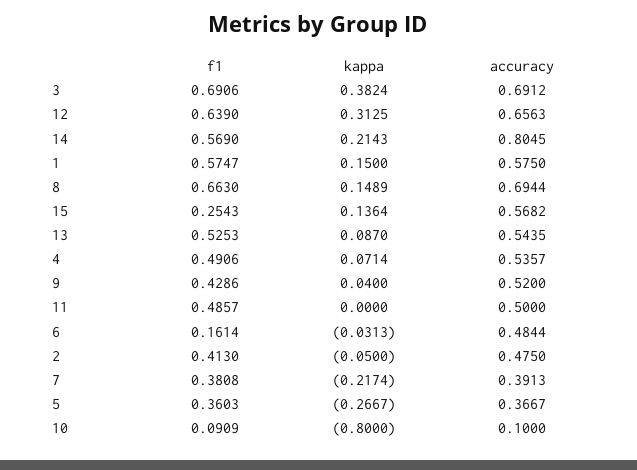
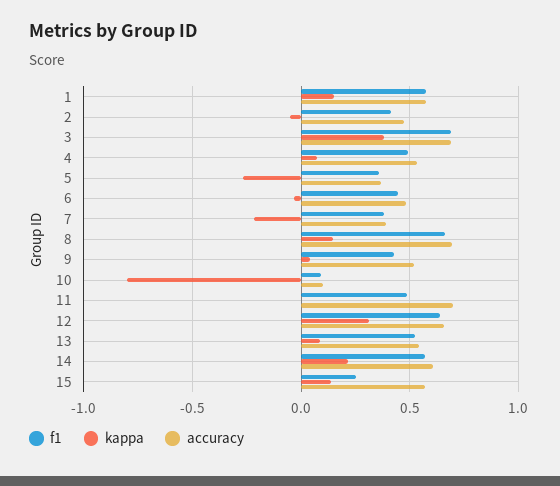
  {
    "f1": {
      "3": 0.6906,
      "12": 0.639,
      "14": 0.569,
      "1": 0.5747,
      "8": 0.663,
      "15": 0.2543,
      "13": 0.5253,
      "4": 0.4906,
      "9": 0.4286,
      "11": 0.4857,
-     "6": 0.1614,
+     "6": 0.45,
      "2": 0.413,
      "7": 0.3808,
      "5": 0.3603,
      "10": 0.0909
    },
    "kappa": {
      "3": 0.3824,
      "12": 0.3125,
      "14": 0.2143,
      "1": 0.15,
      "8": 0.1489,
      "15": 0.1364,
      "13": 0.087,
      "4": 0.0714,
      "9": 0.04,
      "11": 0,
      "6": -0.0313,
      "2": -0.05,
      "7": -0.2174,
      "5": -0.2667,
      "10": -0.8
    },
    "accuracy": {
      "3": 0.6912,
      "12": 0.6563,
-     "14": 0.8045,
+     "14": 0.6,
      "1": 0.575,
      "8": 0.6944,
      "15": 0.5682,
      "13": 0.5435,
      "4": 0.5357,
      "9": 0.52,
-     "11": 0.5,
+     "11": 0.7,
      "6": 0.4844,
      "2": 0.475,
      "7": 0.3913,
      "5": 0.3667,
      "10": 0.1
    }
  }

